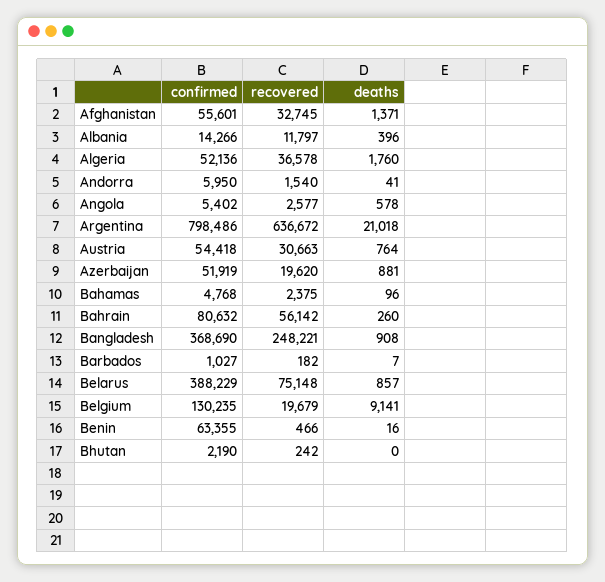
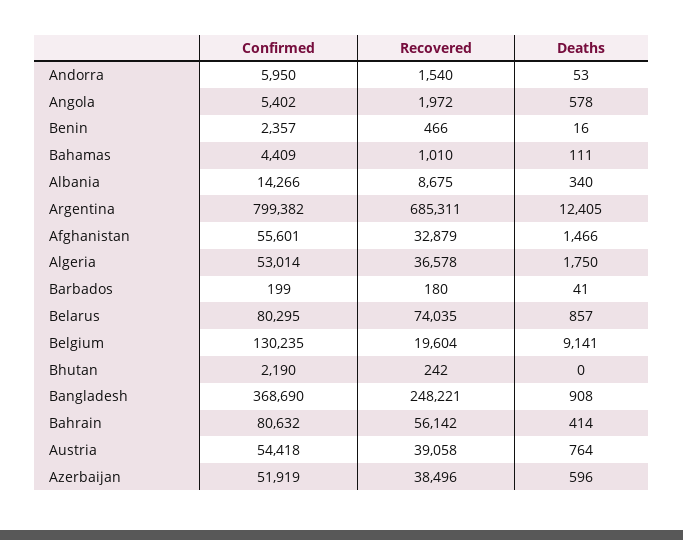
  {
    "confirmed": {
      "Afghanistan": 55601,
      "Albania": 14266,
-     "Algeria": 52136,
+     "Algeria": 53014,
      "Andorra": 5950,
      "Angola": 5402,
-     "Argentina": 798486,
+     "Argentina": 799382,
      "Austria": 54418,
      "Azerbaijan": 51919,
-     "Bahamas": 4768,
+     "Bahamas": 4409,
      "Bahrain": 80632,
      "Bangladesh": 368690,
-     "Barbados": 1027,
+     "Barbados": 199,
-     "Belarus": 388229,
+     "Belarus": 80295,
      "Belgium": 130235,
-     "Benin": 63355,
+     "Benin": 2357,
      "Bhutan": 2190
    },
    "recovered": {
-     "Afghanistan": 32745,
+     "Afghanistan": 32879,
-     "Albania": 11797,
+     "Albania": 8675,
      "Algeria": 36578,
      "Andorra": 1540,
-     "Angola": 2577,
+     "Angola": 1972,
-     "Argentina": 636672,
+     "Argentina": 685311,
-     "Austria": 30663,
+     "Austria": 39058,
-     "Azerbaijan": 19620,
+     "Azerbaijan": 38496,
-     "Bahamas": 2375,
+     "Bahamas": 1010,
      "Bahrain": 56142,
      "Bangladesh": 248221,
-     "Barbados": 182,
+     "Barbados": 180,
-     "Belarus": 75148,
+     "Belarus": 74035,
-     "Belgium": 19679,
+     "Belgium": 19604,
      "Benin": 466,
      "Bhutan": 242
    },
    "deaths": {
-     "Afghanistan": 1371,
+     "Afghanistan": 1466,
-     "Albania": 396,
+     "Albania": 340,
-     "Algeria": 1760,
+     "Algeria": 1750,
-     "Andorra": 41,
+     "Andorra": 53,
      "Angola": 578,
-     "Argentina": 21018,
+     "Argentina": 12405,
      "Austria": 764,
-     "Azerbaijan": 881,
+     "Azerbaijan": 596,
-     "Bahamas": 96,
+     "Bahamas": 111,
-     "Bahrain": 260,
+     "Bahrain": 414,
      "Bangladesh": 908,
-     "Barbados": 7,
+     "Barbados": 41,
      "Belarus": 857,
      "Belgium": 9141,
      "Benin": 16,
      "Bhutan": 0
    }
  }

